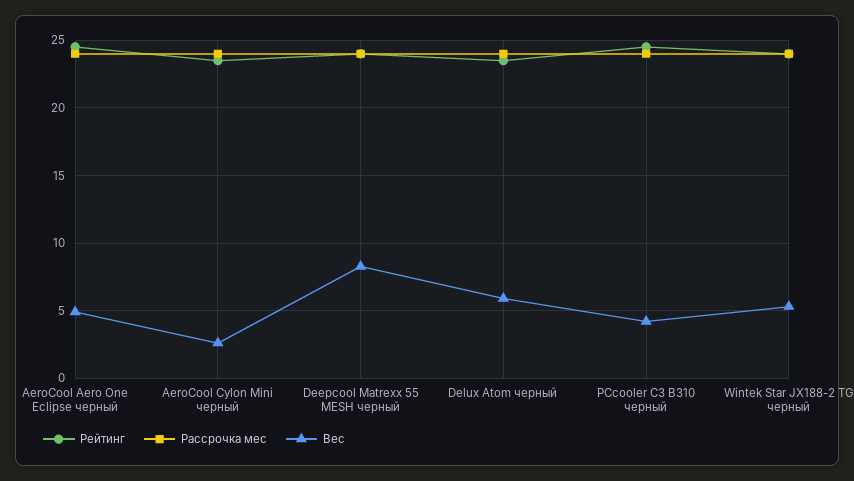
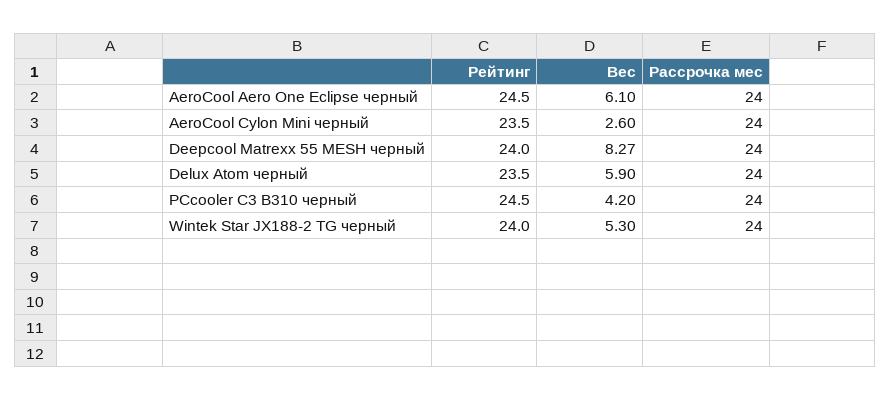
  {
    "Рейтинг": {
      "AeroCool Aero One Eclipse черный": 24.5,
      "AeroCool Cylon Mini черный": 23.5,
      "Deepcool Matrexx 55 MESH черный": 24,
      "Delux Atom черный": 23.5,
      "PCcooler C3 B310 черный": 24.5,
      "Wintek Star JX188-2 TG черный": 24
    },
    "Рассрочка мес": {
      "AeroCool Aero One Eclipse черный": 24,
      "AeroCool Cylon Mini черный": 24,
      "Deepcool Matrexx 55 MESH черный": 24,
      "Delux Atom черный": 24,
      "PCcooler C3 B310 черный": 24,
      "Wintek Star JX188-2 TG черный": 24
    },
    "Вес": {
-     "AeroCool Aero One Eclipse черный": 5,
+     "AeroCool Aero One Eclipse черный": 6.1,
      "AeroCool Cylon Mini черный": 2.6,
      "Deepcool Matrexx 55 MESH черный": 8.27,
      "Delux Atom черный": 5.9,
      "PCcooler C3 B310 черный": 4.2,
      "Wintek Star JX188-2 TG черный": 5.3
    }
  }

